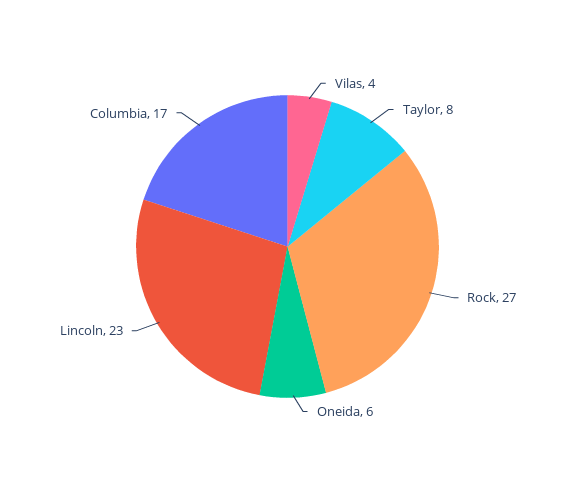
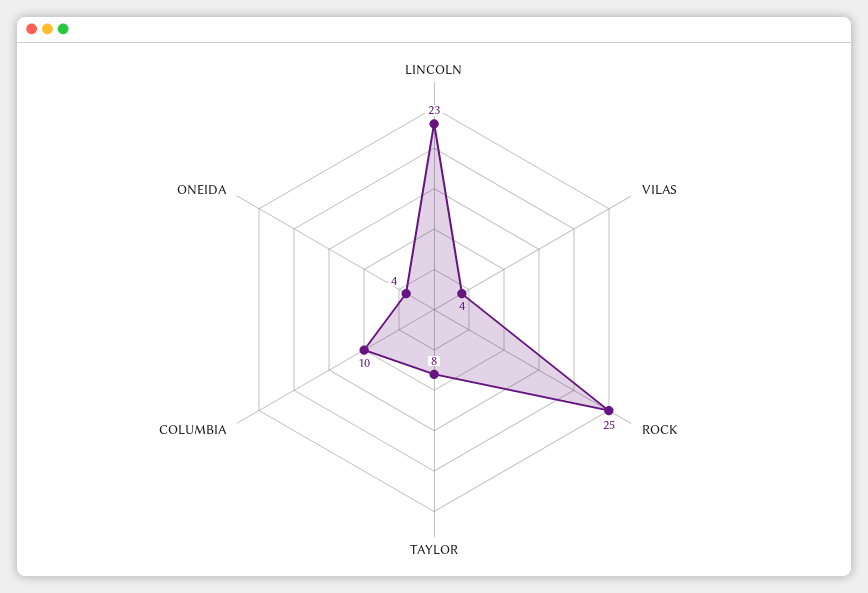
  {
    "Vilas": 4,
    "Taylor": 8,
-   "Rock": 27,
+   "Rock": 25,
-   "Oneida": 6,
+   "Oneida": 4,
    "Lincoln": 23,
-   "Columbia": 17
+   "Columbia": 10
  }

